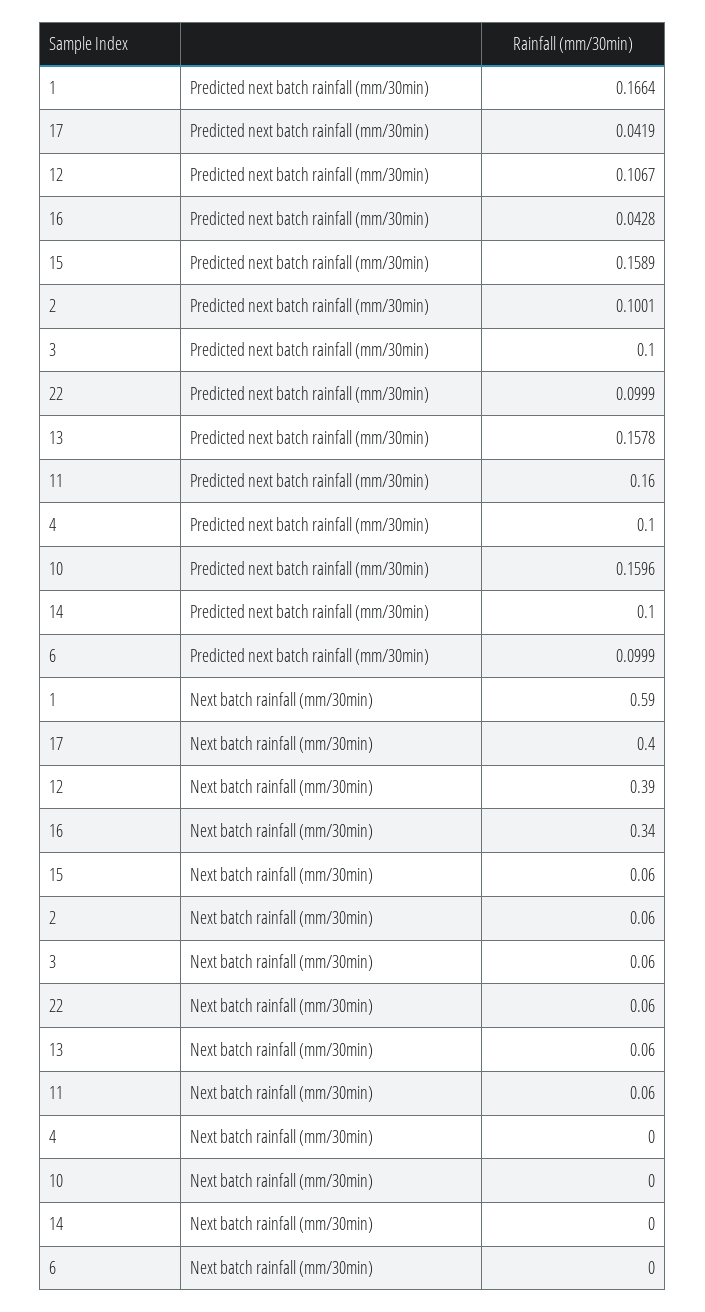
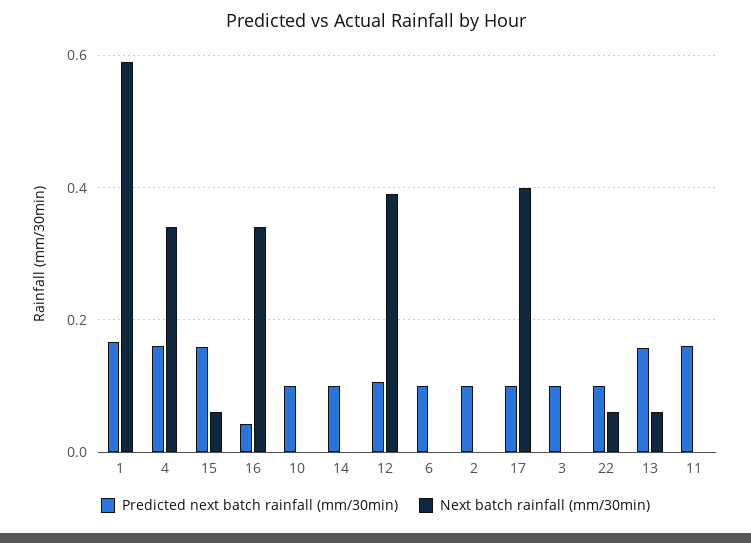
  {
    "Predicted next batch rainfall (mm/30min)": {
      "1": 0.1664,
-     "17": 0.0419,
+     "17": 0.1,
      "12": 0.1067,
      "16": 0.0428,
      "15": 0.1589,
      "2": 0.1001,
      "3": 0.1,
      "22": 0.0999,
      "13": 0.1578,
      "11": 0.16,
-     "4": 0.1,
+     "4": 0.16,
-     "10": 0.1596,
+     "10": 0.1,
      "14": 0.1,
      "6": 0.0999
    },
    "Next batch rainfall (mm/30min)": {
      "1": 0.59,
      "17": 0.4,
      "12": 0.39,
      "16": 0.34,
      "15": 0.06,
-     "2": 0.06,
+     "2": 0,
-     "3": 0.06,
+     "3": 0,
      "22": 0.06,
      "13": 0.06,
-     "11": 0.06,
+     "11": 0,
-     "4": 0,
+     "4": 0.34,
      "10": 0,
      "14": 0,
      "6": 0
    }
  }

